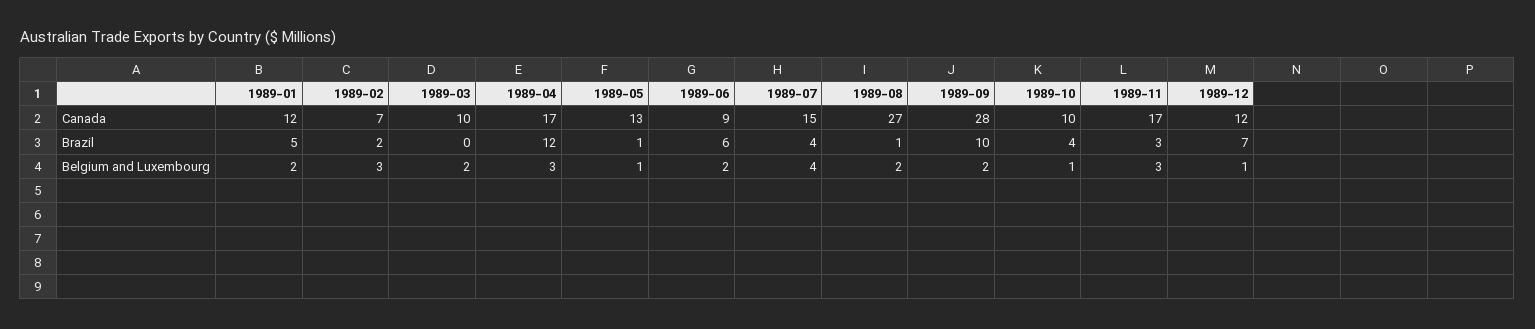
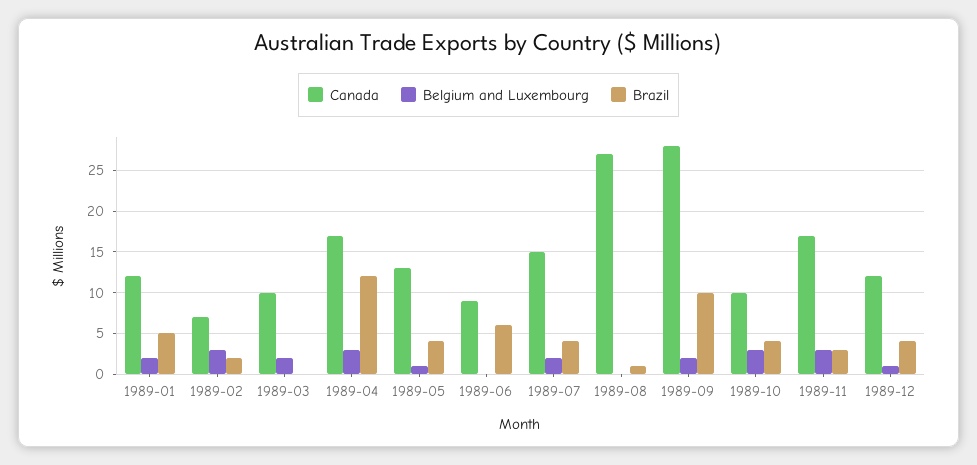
  {
    "Canada": {
      "1989-01": 12,
      "1989-02": 7,
      "1989-03": 10,
      "1989-04": 17,
      "1989-05": 13,
      "1989-06": 9,
      "1989-07": 15,
      "1989-08": 27,
      "1989-09": 28,
      "1989-10": 10,
      "1989-11": 17,
      "1989-12": 12
    },
    "Brazil": {
      "1989-01": 5,
      "1989-02": 2,
      "1989-03": 0,
      "1989-04": 12,
-     "1989-05": 1,
+     "1989-05": 4,
      "1989-06": 6,
      "1989-07": 4,
      "1989-08": 1,
      "1989-09": 10,
      "1989-10": 4,
      "1989-11": 3,
-     "1989-12": 7
+     "1989-12": 4
    },
    "Belgium and Luxembourg": {
      "1989-01": 2,
      "1989-02": 3,
      "1989-03": 2,
      "1989-04": 3,
      "1989-05": 1,
-     "1989-06": 2,
+     "1989-06": 0,
-     "1989-07": 4,
+     "1989-07": 2,
-     "1989-08": 2,
+     "1989-08": 0,
      "1989-09": 2,
-     "1989-10": 1,
+     "1989-10": 3,
      "1989-11": 3,
      "1989-12": 1
    }
  }

